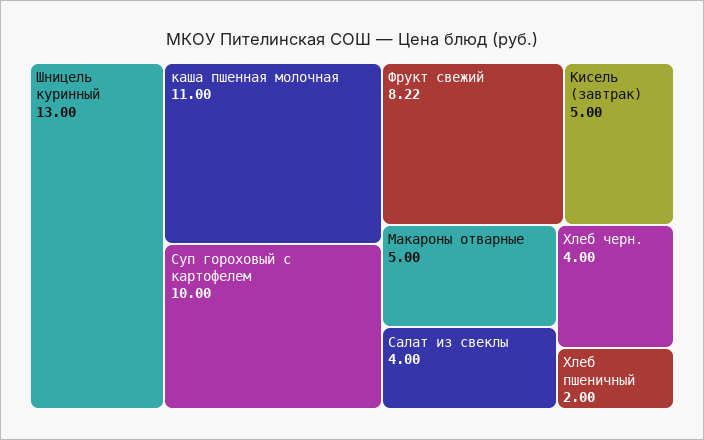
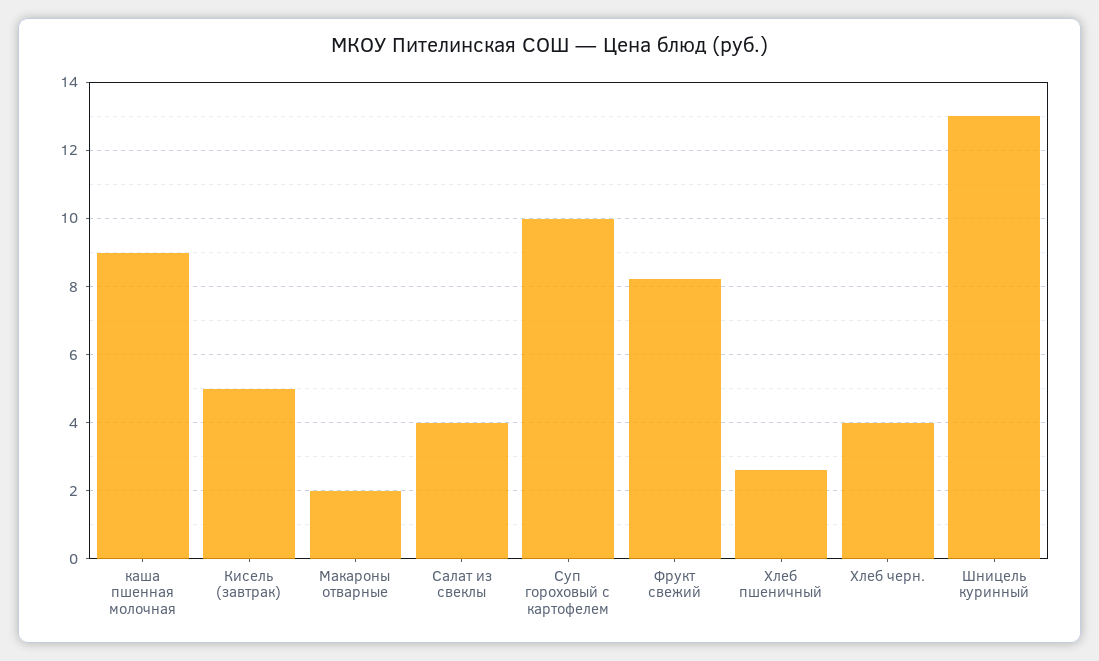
  {
    "Шницель куринный": 13,
-   "каша пшенная молочная": 11,
+   "каша пшенная молочная": 9,
    "Суп гороховый с картофелем": 10,
    "Фрукт свежий": 8.22,
    "Кисель (завтрак)": 5,
-   "Макароны отварные": 5,
+   "Макароны отварные": 2,
    "Салат из свеклы": 4,
    "Хлеб черн.": 4,
-   "Хлеб пшеничный": 2
+   "Хлеб пшеничный": 2.6
  }

